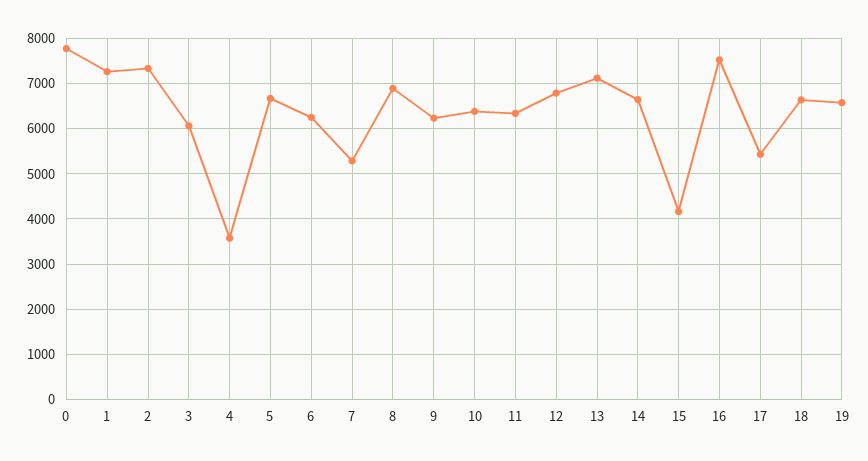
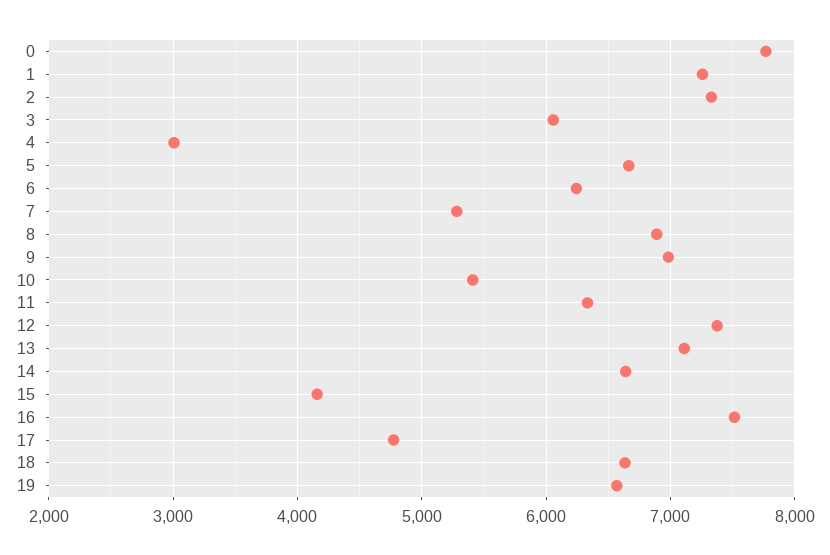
  {
    "0": 7800,
    "1": 7300,
    "2": 7300,
    "3": 6100,
-   "4": 3600,
+   "4": 3000,
    "5": 6700,
    "6": 6200,
    "7": 5300,
    "8": 6900,
-   "9": 6200,
+   "9": 7000,
-   "10": 6400,
+   "10": 5400,
    "11": 6300,
-   "12": 6800,
+   "12": 7400,
    "13": 7100,
    "14": 6600,
    "15": 4200,
    "16": 7500,
-   "17": 5400,
+   "17": 4800,
    "18": 6600,
    "19": 6600
  }

